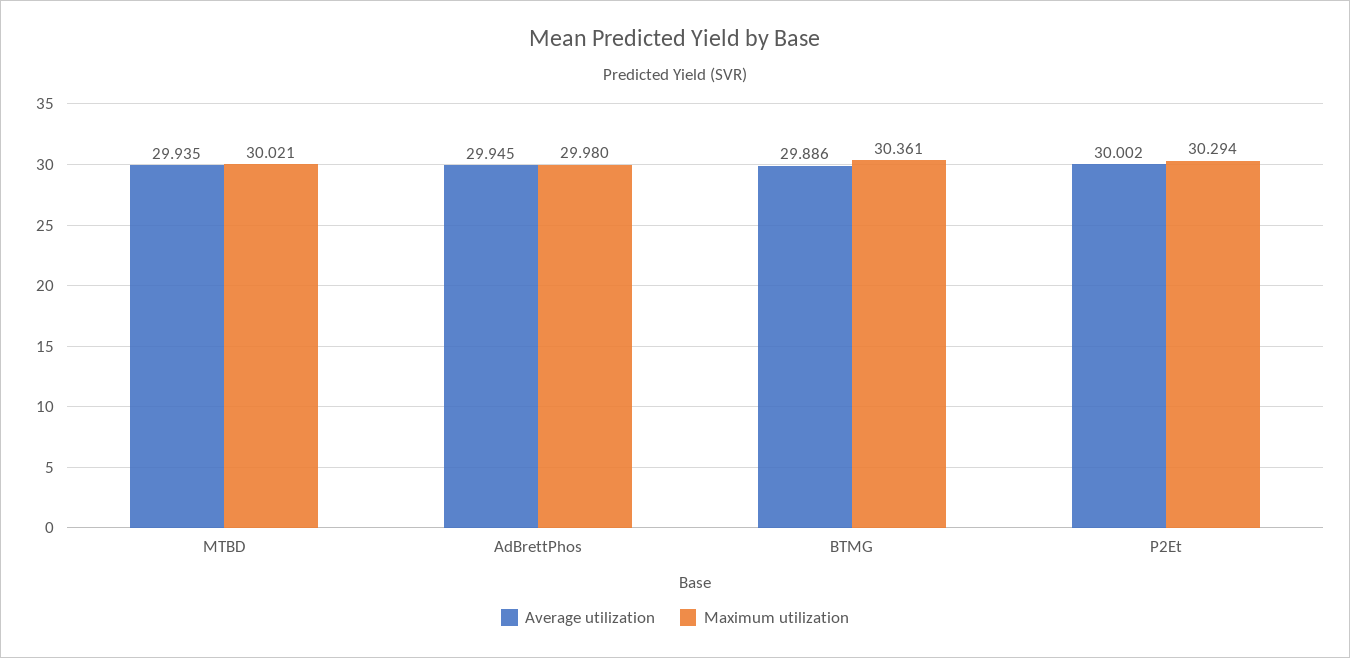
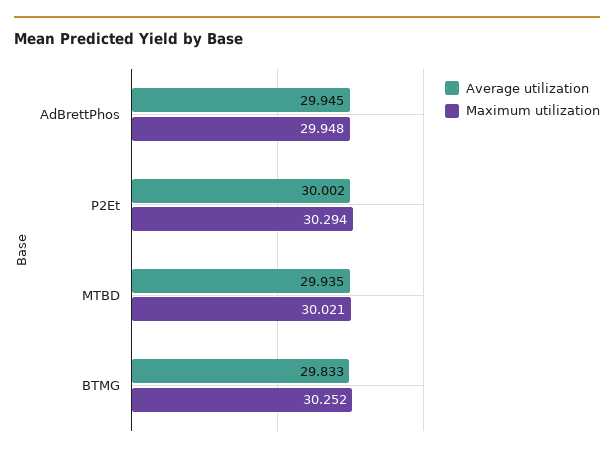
  {
    "Average utilization": {
      "MTBD": 29.935,
      "AdBrettPhos": 29.945,
-     "BTMG": 29.886,
+     "BTMG": 29.833,
      "P2Et": 30.002
    },
    "Maximum utilization": {
      "MTBD": 30.021,
-     "AdBrettPhos": 29.98,
+     "AdBrettPhos": 29.948,
-     "BTMG": 30.361,
+     "BTMG": 30.252,
      "P2Et": 30.294
    }
  }

